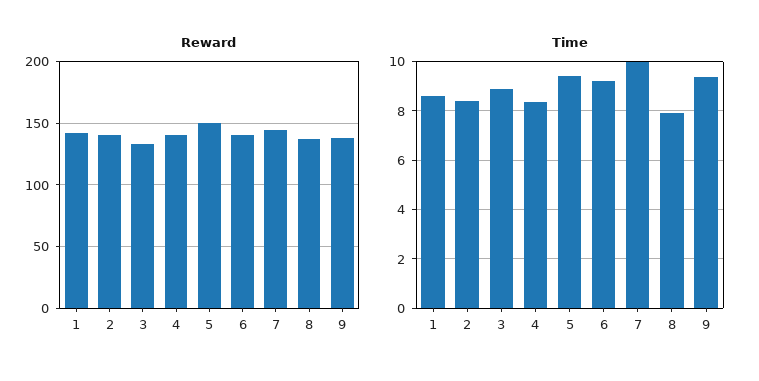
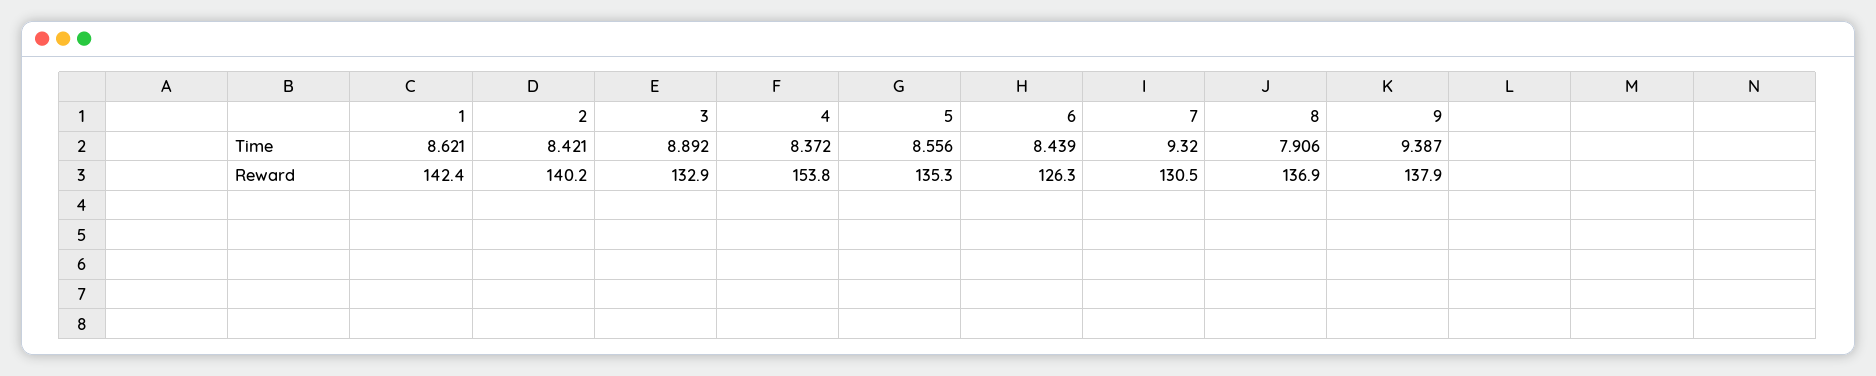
  {
    "Reward": {
      "1": 142.4,
      "2": 140.2,
      "3": 132.9,
-     "4": 140,
+     "4": 153.8,
-     "5": 150,
+     "5": 135.3,
-     "6": 140,
+     "6": 126.3,
-     "7": 145,
+     "7": 130.5,
      "8": 136.9,
      "9": 137.9
    },
    "Time": {
      "1": 8.621,
      "2": 8.421,
      "3": 8.892,
      "4": 8.372,
-     "5": 9.5,
+     "5": 8.556,
-     "6": 9.25,
+     "6": 8.439,
-     "7": 10,
+     "7": 9.32,
      "8": 7.906,
      "9": 9.387
    }
  }

